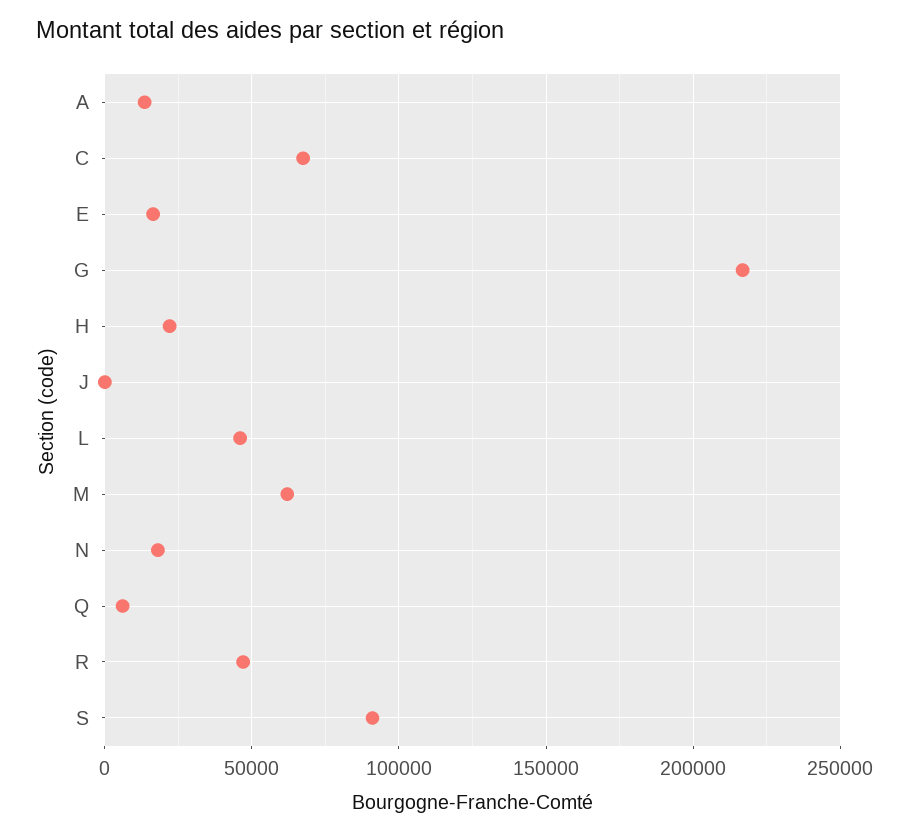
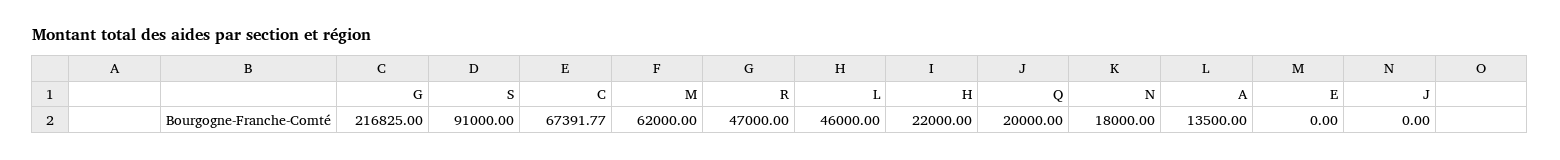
  {
    "A": 13500,
    "C": 67391.77,
-   "E": 15000,
+   "E": 0,
    "G": 216825,
    "H": 22000,
    "J": 0,
    "L": 46000,
    "M": 62000,
    "N": 18000,
-   "Q": 5000,
+   "Q": 20000,
    "R": 47000,
    "S": 91000
  }

